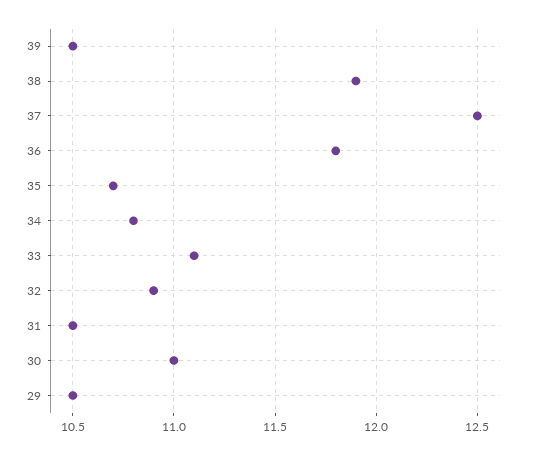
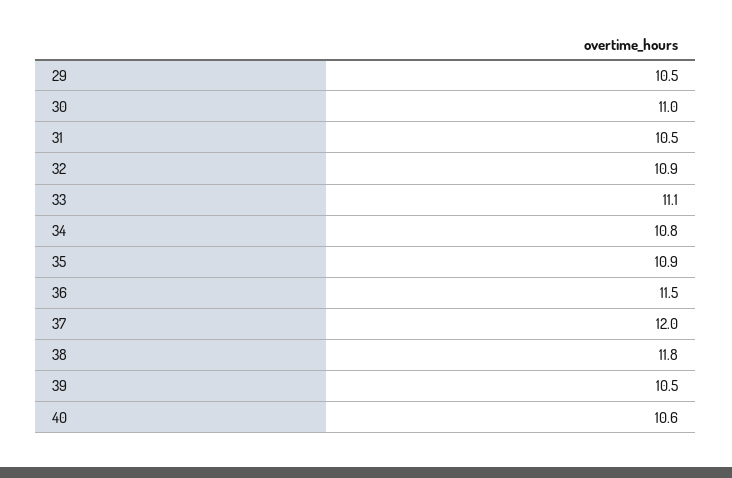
  {
    "39": 10.5,
-   "38": 11.9,
+   "38": 11.8,
-   "37": 12.5,
+   "37": 12,
-   "36": 11.8,
+   "36": 11.5,
-   "35": 10.7,
+   "35": 10.9,
    "34": 10.8,
    "33": 11.1,
    "32": 10.9,
    "31": 10.5,
    "30": 11,
-   "29": 10.5
+   "29": 10.5,
+   "40": 10.6
  }

